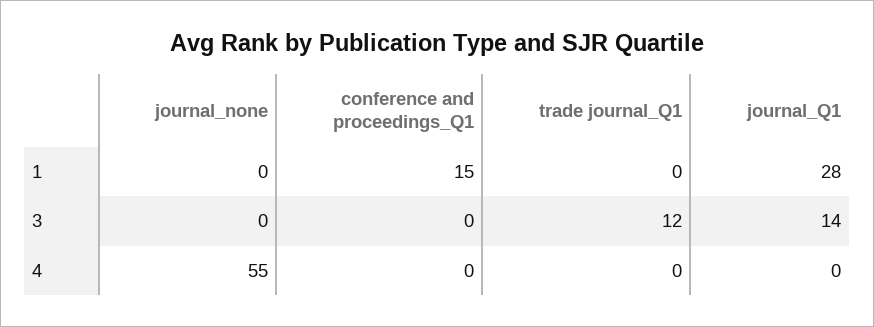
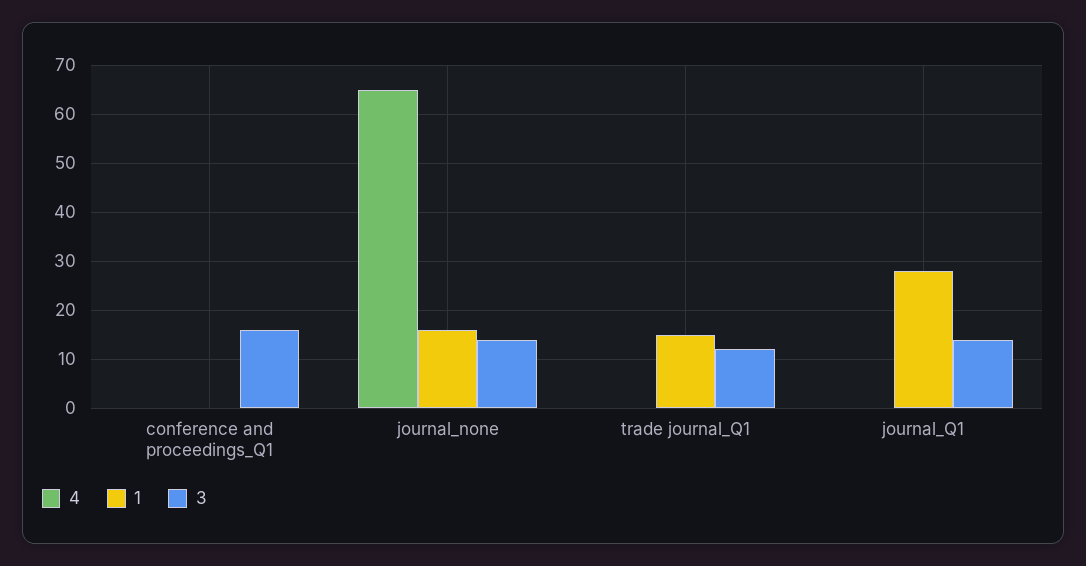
  {
    "1": {
-     "journal_none": 0,
+     "journal_none": 15,
-     "conference and proceedings_Q1": 15,
+     "conference and proceedings_Q1": 0,
-     "trade journal_Q1": 0,
+     "trade journal_Q1": 15,
      "journal_Q1": 28
    },
    "3": {
-     "journal_none": 0,
+     "journal_none": 15,
-     "conference and proceedings_Q1": 0,
+     "conference and proceedings_Q1": 15,
      "trade journal_Q1": 12,
      "journal_Q1": 14
    },
    "4": {
-     "journal_none": 55,
+     "journal_none": 65,
      "conference and proceedings_Q1": 0,
      "trade journal_Q1": 0,
      "journal_Q1": 0
    }
  }

